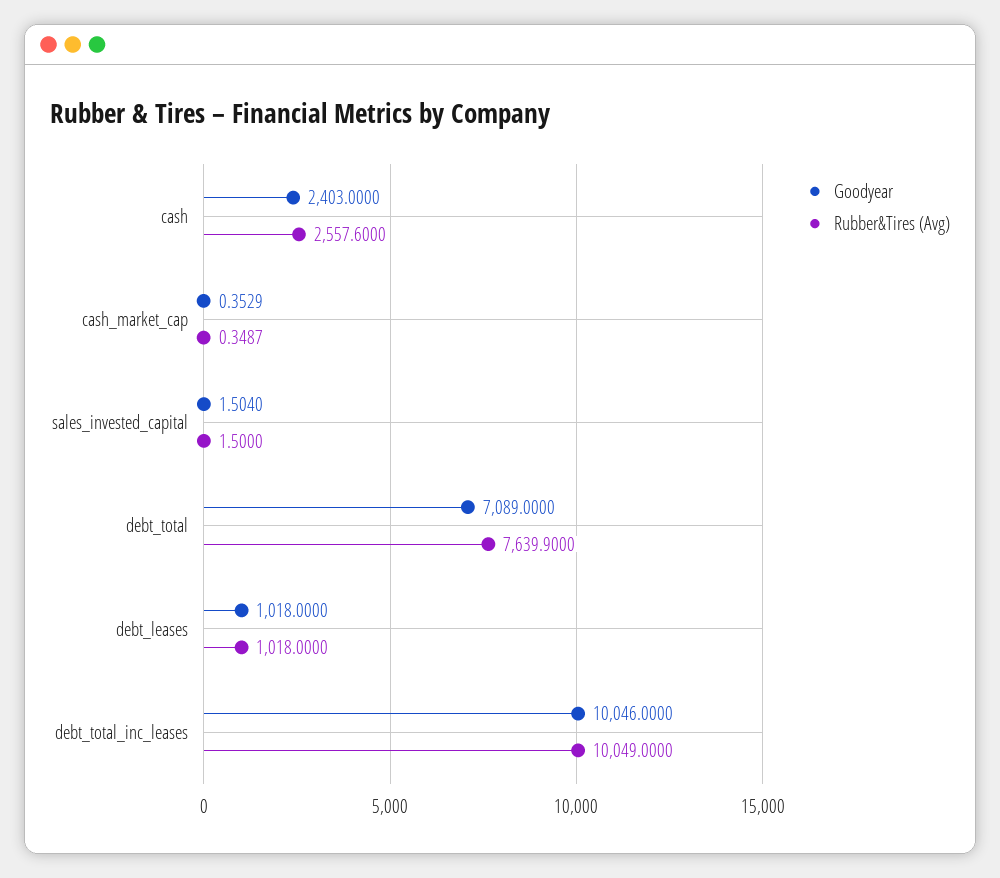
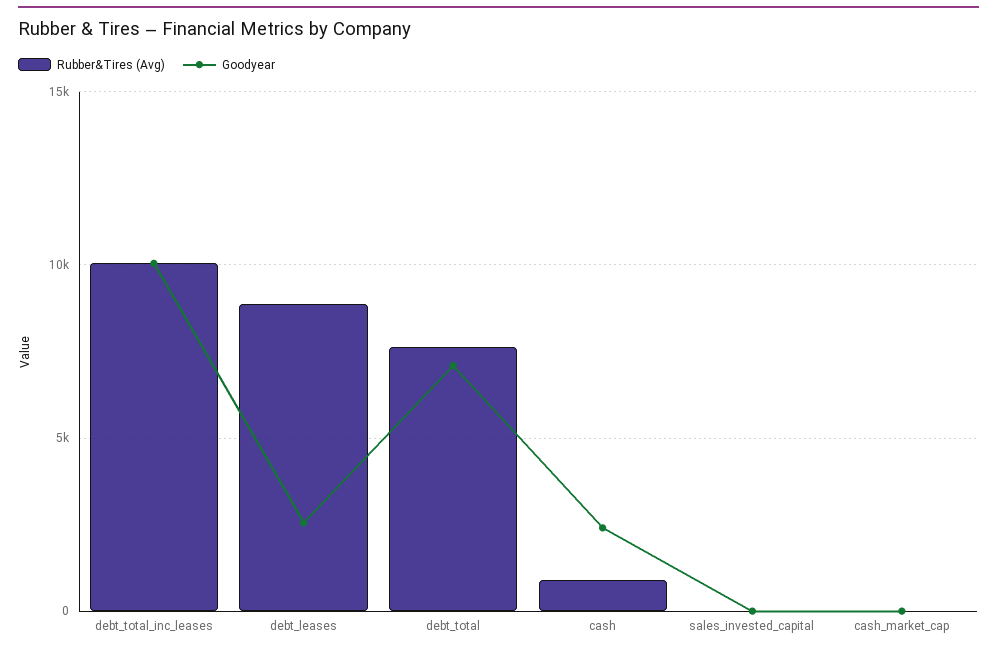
  {
    "Goodyear": {
      "cash": 2403,
      "cash_market_cap": 0.3529,
      "sales_invested_capital": 1.504,
      "debt_total": 7089,
-     "debt_leases": 1018,
+     "debt_leases": 2500,
      "debt_total_inc_leases": 10046
    },
    "Rubber&Tires (Avg)": {
-     "cash": 2557.6,
+     "cash": 1000,
      "cash_market_cap": 0.3487,
      "sales_invested_capital": 1.5,
      "debt_total": 7639.9,
-     "debt_leases": 1018,
+     "debt_leases": 9000,
      "debt_total_inc_leases": 10049
    }
  }

